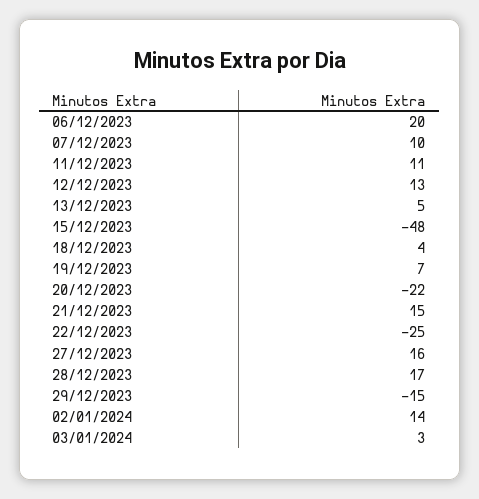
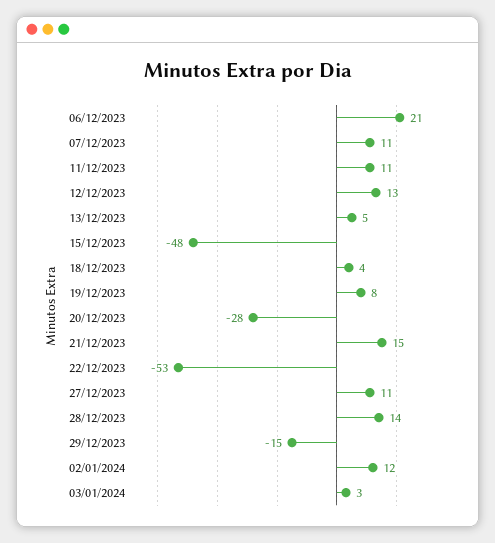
  {
-   "06/12/2023": 20,
+   "06/12/2023": 21,
-   "07/12/2023": 10,
+   "07/12/2023": 11,
    "11/12/2023": 11,
    "12/12/2023": 13,
    "13/12/2023": 5,
    "15/12/2023": -48,
    "18/12/2023": 4,
-   "19/12/2023": 7,
+   "19/12/2023": 8,
-   "20/12/2023": -22,
+   "20/12/2023": -28,
    "21/12/2023": 15,
-   "22/12/2023": -25,
+   "22/12/2023": -53,
-   "27/12/2023": 16,
+   "27/12/2023": 11,
-   "28/12/2023": 17,
+   "28/12/2023": 14,
    "29/12/2023": -15,
-   "02/01/2024": 14,
+   "02/01/2024": 12,
    "03/01/2024": 3
  }

